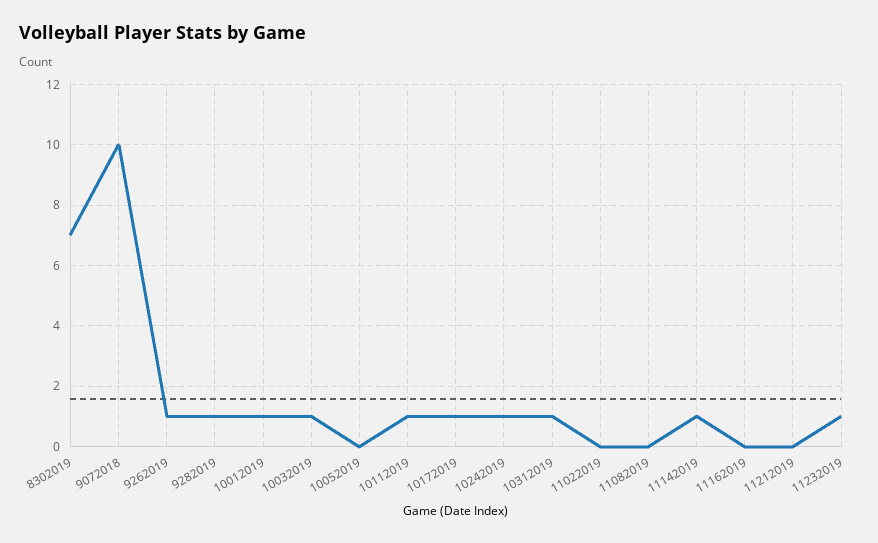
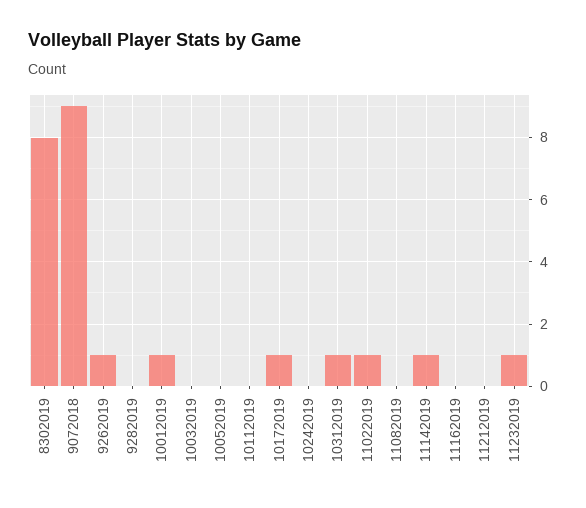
  {
-   "8302019": 7,
+   "8302019": 8,
-   "9072018": 10,
+   "9072018": 9,
    "9262019": 1,
-   "9282019": 1,
+   "9282019": 0,
    "10012019": 1,
-   "10032019": 1,
+   "10032019": 0,
    "10052019": 0,
-   "10112019": 1,
+   "10112019": 0,
    "10172019": 1,
-   "10242019": 1,
+   "10242019": 0,
    "10312019": 1,
-   "11022019": 0,
+   "11022019": 1,
    "11082019": 0,
    "11142019": 1,
    "11162019": 0,
    "11212019": 0,
    "11232019": 1
  }

